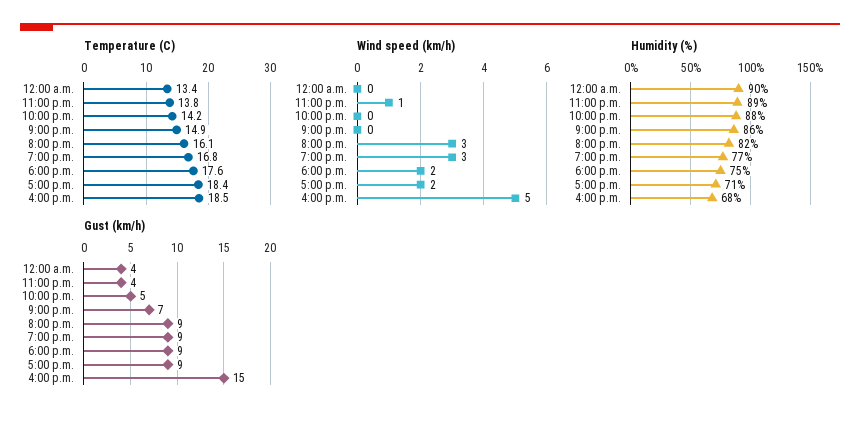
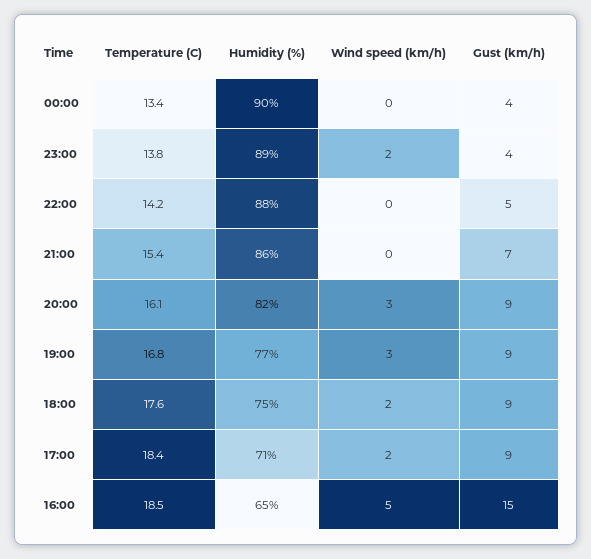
  {
    "Temperature (C)": {
      "12:00 a.m.": 13.4,
      "11:00 p.m.": 13.8,
      "10:00 p.m.": 14.2,
-     "9:00 p.m.": 14.9,
+     "9:00 p.m.": 15.4,
      "8:00 p.m.": 16.1,
      "7:00 p.m.": 16.8,
      "6:00 p.m.": 17.6,
      "5:00 p.m.": 18.4,
      "4:00 p.m.": 18.5
    },
    "Wind speed (km/h)": {
      "12:00 a.m.": 0,
-     "11:00 p.m.": 1,
+     "11:00 p.m.": 2,
      "10:00 p.m.": 0,
      "9:00 p.m.": 0,
      "8:00 p.m.": 3,
      "7:00 p.m.": 3,
      "6:00 p.m.": 2,
      "5:00 p.m.": 2,
      "4:00 p.m.": 5
    },
    "Humidity (%)": {
      "12:00 a.m.": 90,
      "11:00 p.m.": 89,
      "10:00 p.m.": 88,
      "9:00 p.m.": 86,
      "8:00 p.m.": 82,
      "7:00 p.m.": 77,
      "6:00 p.m.": 75,
      "5:00 p.m.": 71,
-     "4:00 p.m.": 68
+     "4:00 p.m.": 65
    },
    "Gust (km/h)": {
      "12:00 a.m.": 4,
      "11:00 p.m.": 4,
      "10:00 p.m.": 5,
      "9:00 p.m.": 7,
      "8:00 p.m.": 9,
      "7:00 p.m.": 9,
      "6:00 p.m.": 9,
      "5:00 p.m.": 9,
      "4:00 p.m.": 15
    }
  }

